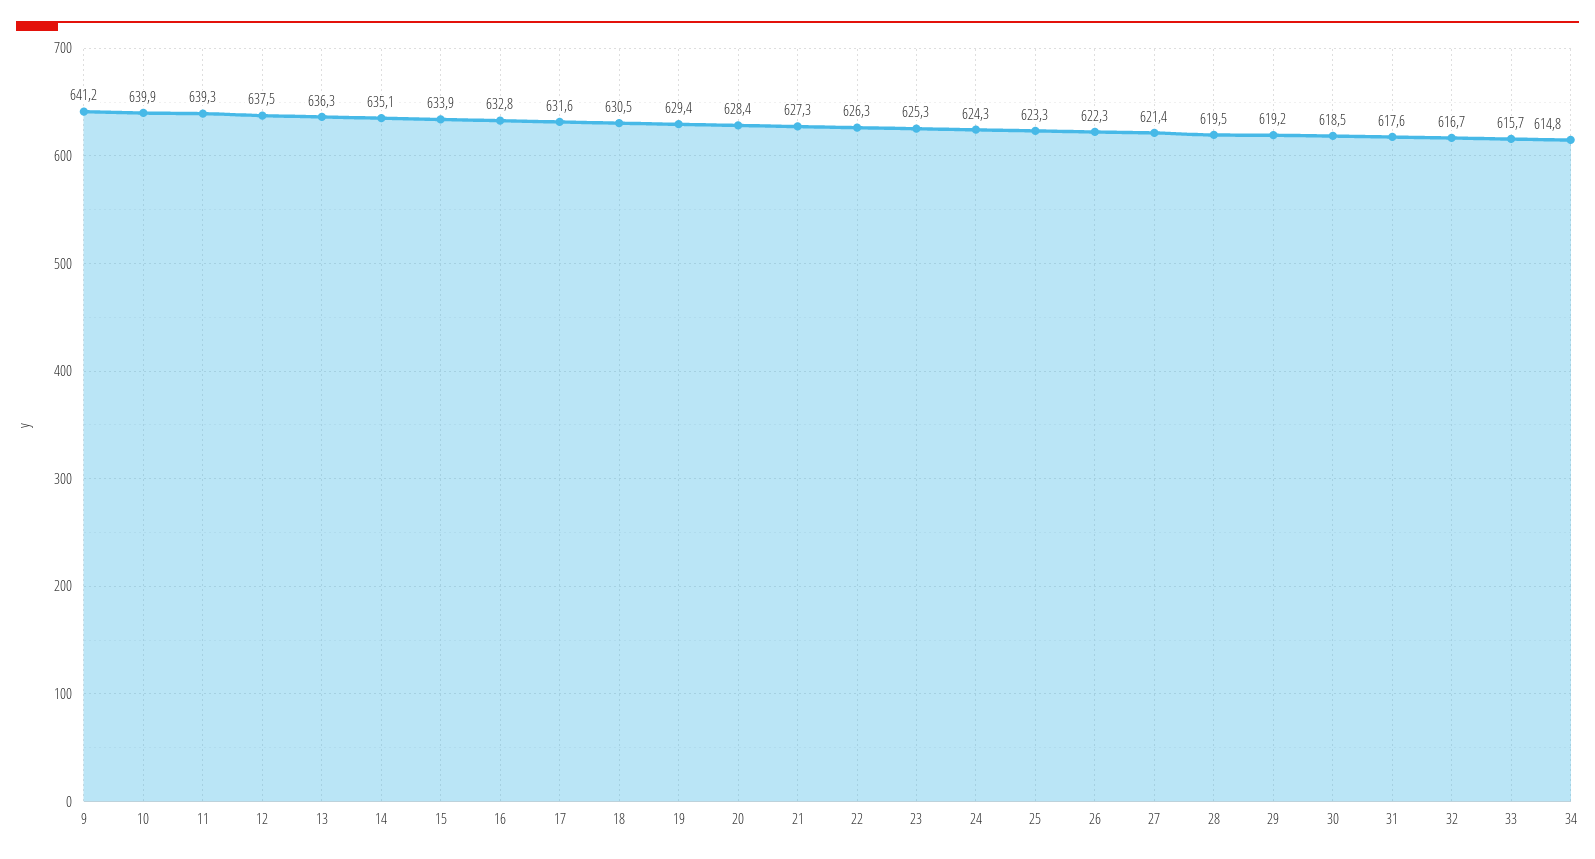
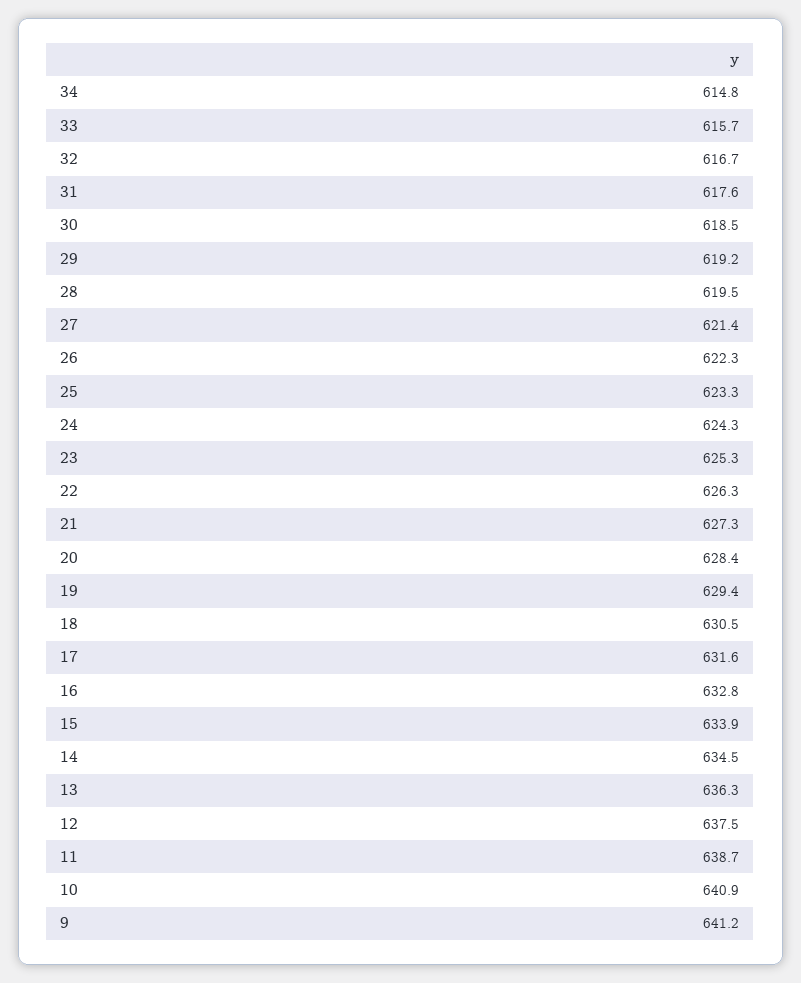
  {
    "9": 641.2,
-   "10": 639.9,
+   "10": 640.9,
-   "11": 639.3,
+   "11": 638.7,
    "12": 637.5,
    "13": 636.3,
-   "14": 635.1,
+   "14": 634.5,
    "15": 633.9,
    "16": 632.8,
    "17": 631.6,
    "18": 630.5,
    "19": 629.4,
    "20": 628.4,
    "21": 627.3,
    "22": 626.3,
    "23": 625.3,
    "24": 624.3,
    "25": 623.3,
    "26": 622.3,
    "27": 621.4,
    "28": 619.5,
    "29": 619.2,
    "30": 618.5,
    "31": 617.6,
    "32": 616.7,
    "33": 615.7,
    "34": 614.8
  }

